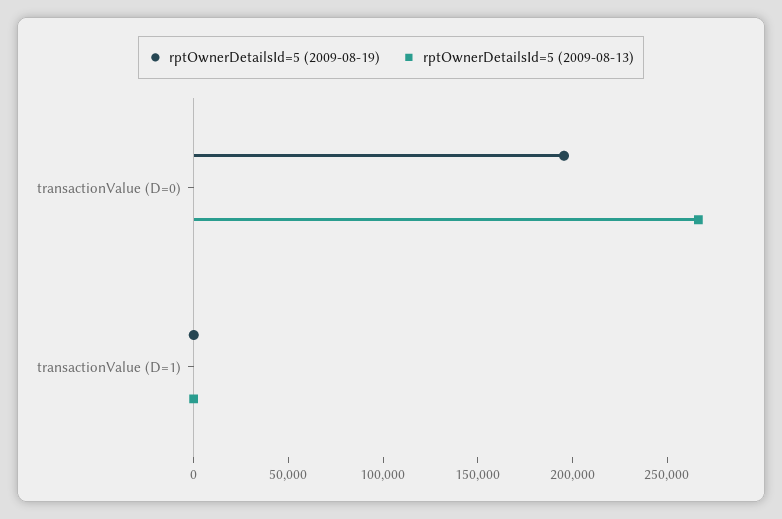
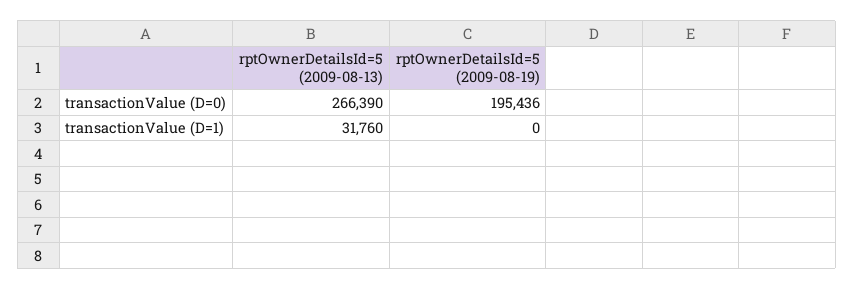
  {
    "rptOwnerDetailsId=5 (2009-08-19)": {
      "transactionValue (D=0)": 195436,
      "transactionValue (D=1)": 0
    },
    "rptOwnerDetailsId=5 (2009-08-13)": {
      "transactionValue (D=0)": 266390,
-     "transactionValue (D=1)": 0
+     "transactionValue (D=1)": 31760
    }
  }

